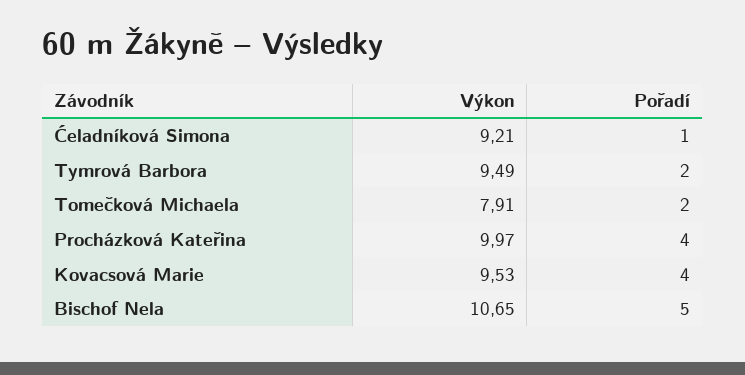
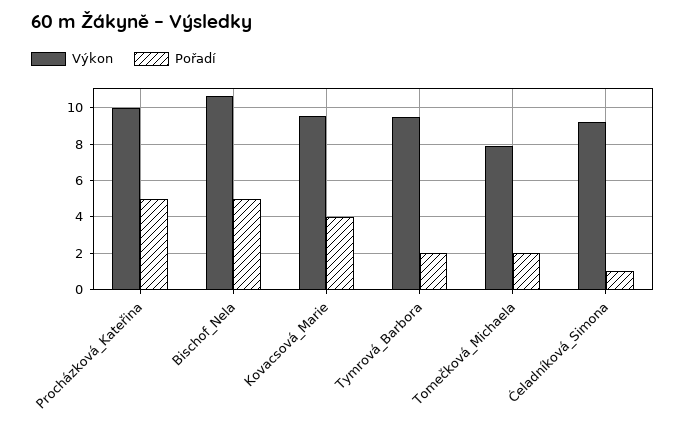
  {
    "Výkon": {
      "Ćeladníková Simona": 9.21,
      "Tymrová Barbora": 9.49,
      "Tomečková Michaela": 7.91,
      "Procházková Kateřina": 9.97,
      "Kovacsová Marie": 9.53,
      "Bischof Nela": 10.65
    },
    "Pořadí": {
      "Ćeladníková Simona": 1,
      "Tymrová Barbora": 2,
      "Tomečková Michaela": 2,
-     "Procházková Kateřina": 4,
+     "Procházková Kateřina": 5,
      "Kovacsová Marie": 4,
      "Bischof Nela": 5
    }
  }

